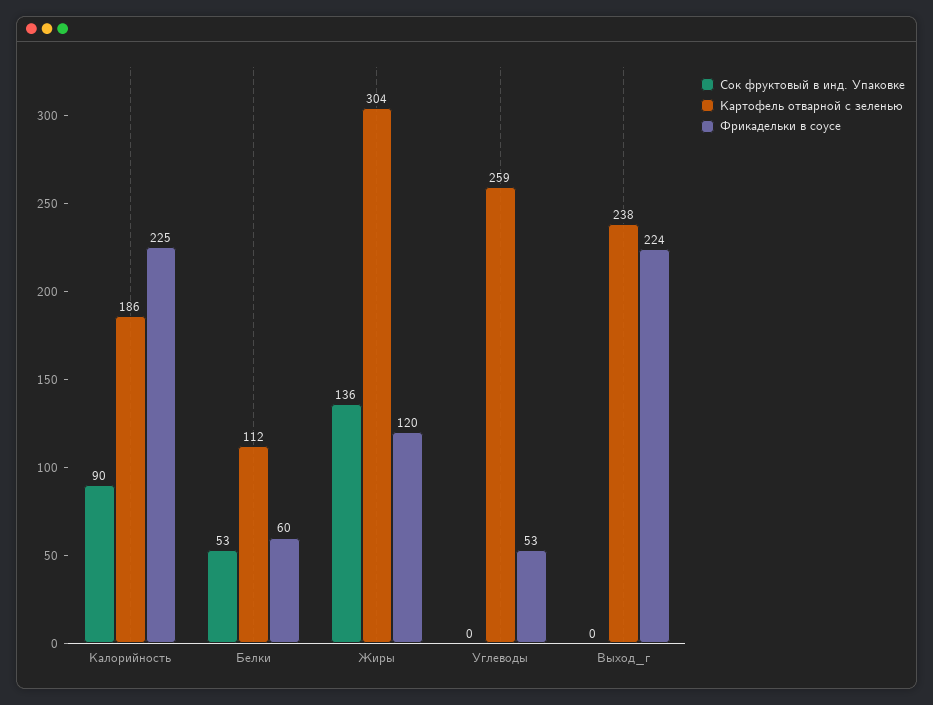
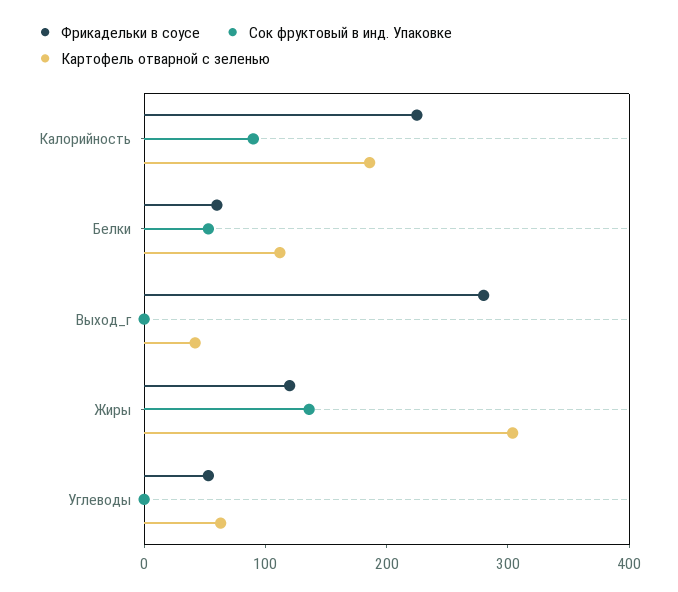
  {
    "Сок фруктовый в инд. Упаковке": {
      "Калорийность": 90,
      "Белки": 53,
      "Жиры": 136,
      "Углеводы": 0,
      "Выход_г": 0
    },
    "Картофель отварной с зеленью": {
      "Калорийность": 186,
      "Белки": 112,
      "Жиры": 304,
-     "Углеводы": 259,
+     "Углеводы": 60,
-     "Выход_г": 238
+     "Выход_г": 40
    },
    "Фрикадельки в соусе": {
      "Калорийность": 225,
      "Белки": 60,
      "Жиры": 120,
      "Углеводы": 53,
-     "Выход_г": 224
+     "Выход_г": 280
    }
  }

